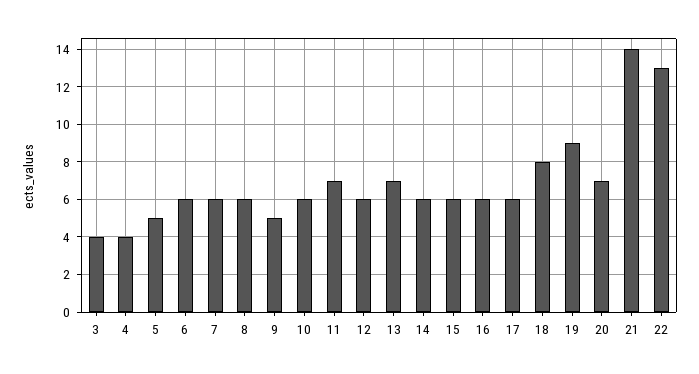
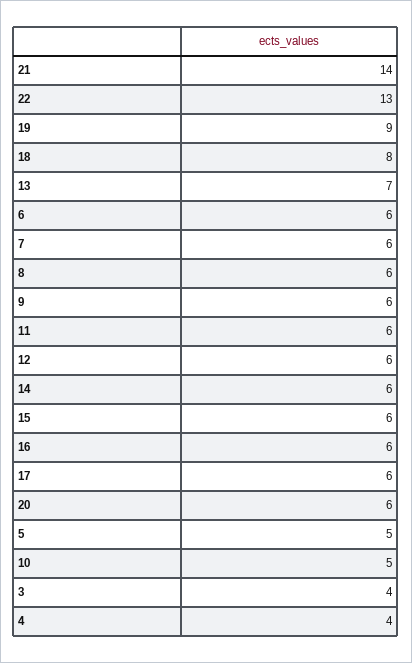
  {
    "3": 4,
    "4": 4,
    "5": 5,
    "6": 6,
    "7": 6,
    "8": 6,
-   "9": 5,
+   "9": 6,
-   "10": 6,
+   "10": 5,
-   "11": 7,
+   "11": 6,
    "12": 6,
    "13": 7,
    "14": 6,
    "15": 6,
    "16": 6,
    "17": 6,
    "18": 8,
    "19": 9,
-   "20": 7,
+   "20": 6,
    "21": 14,
    "22": 13
  }

